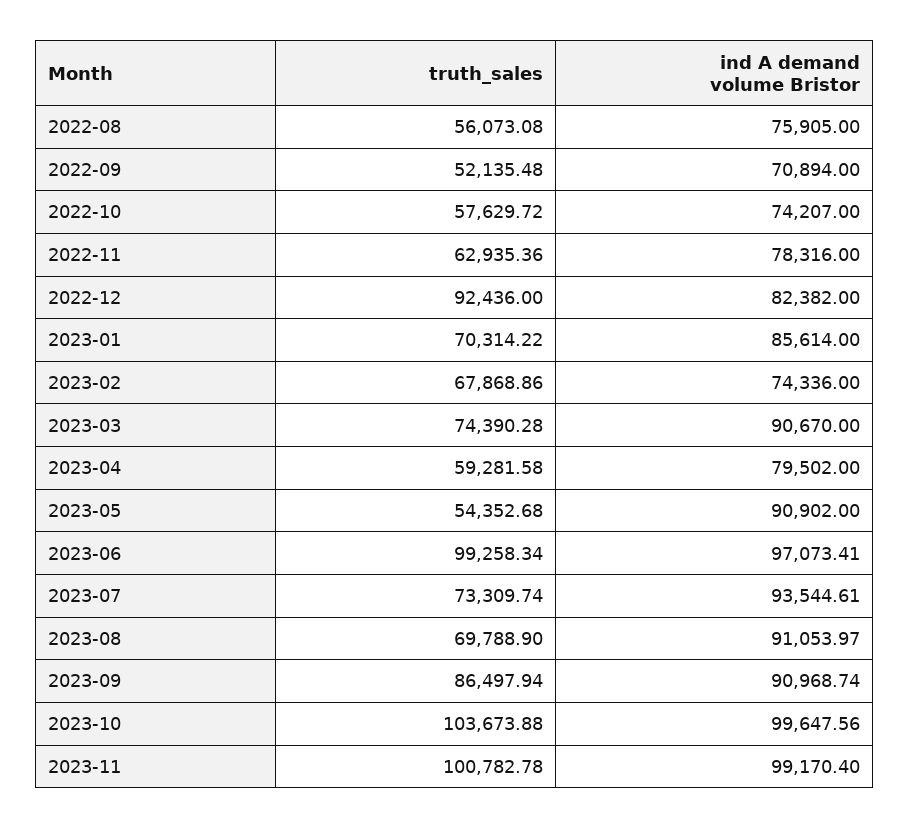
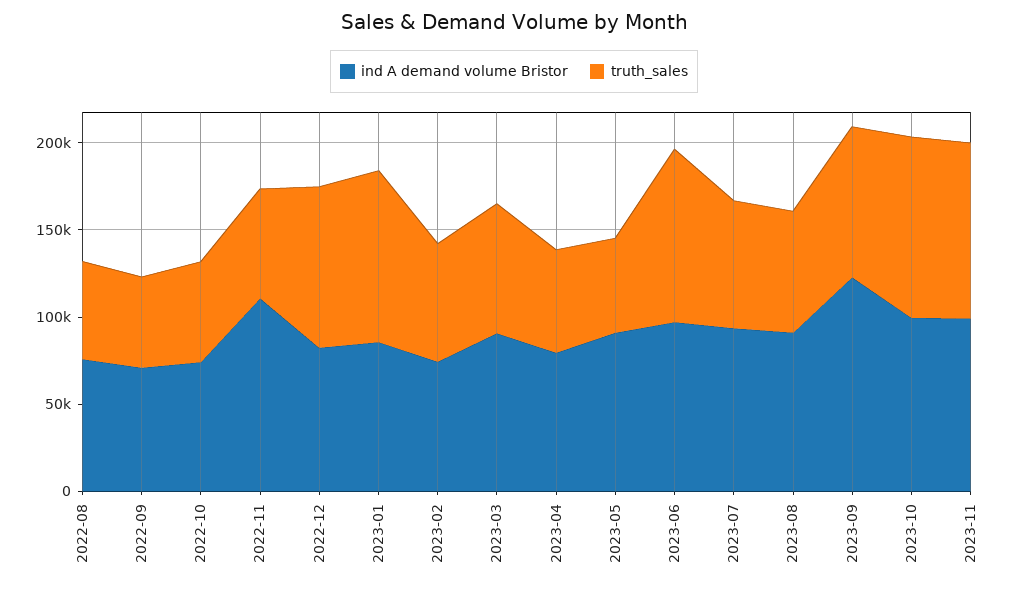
  {
    "truth_sales": {
      "2022-08": 56073.08,
      "2022-09": 52135.48,
      "2022-10": 57629.72,
      "2022-11": 62935.36,
      "2022-12": 92436,
-     "2023-01": 70314.22,
+     "2023-01": 100000,
      "2023-02": 67868.86,
      "2023-03": 74390.28,
      "2023-04": 59281.58,
      "2023-05": 54352.68,
      "2023-06": 99258.34,
      "2023-07": 73309.74,
      "2023-08": 69788.9,
      "2023-09": 86497.94,
      "2023-10": 103673.88,
      "2023-11": 100782.78
    },
    "ind A demand volume Bristor": {
      "2022-08": 75905,
      "2022-09": 70894,
      "2022-10": 74207,
-     "2022-11": 78316,
+     "2022-11": 110000,
      "2022-12": 82382,
      "2023-01": 85614,
      "2023-02": 74336,
      "2023-03": 90670,
      "2023-04": 79502,
      "2023-05": 90902,
      "2023-06": 97073.41,
      "2023-07": 93544.61,
      "2023-08": 91053.97,
-     "2023-09": 90968.74,
+     "2023-09": 120000,
      "2023-10": 99647.56,
      "2023-11": 99170.4
    }
  }

